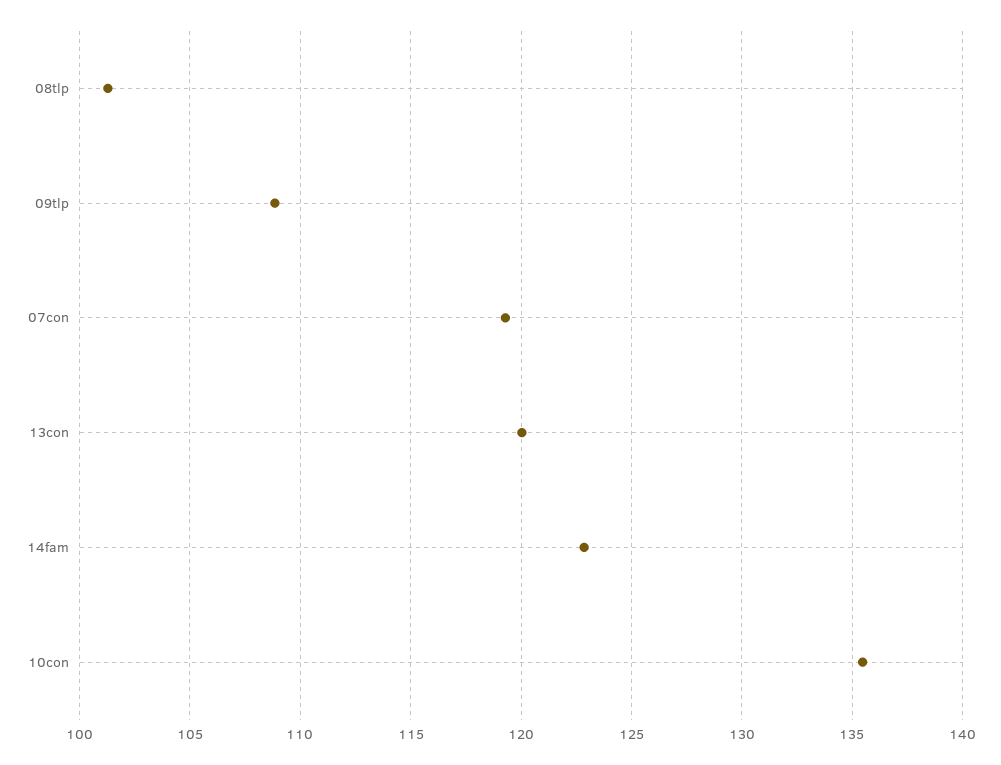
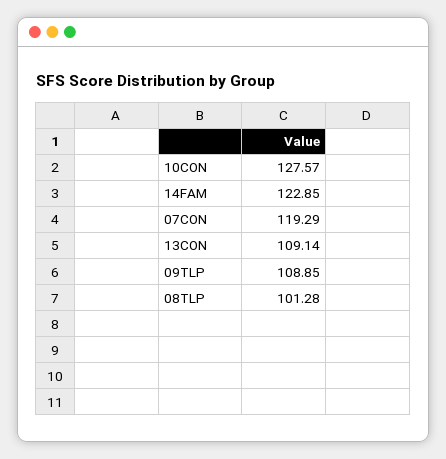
  {
    "08tlp": 101.28,
    "09tlp": 108.85,
    "07con": 119.29,
-   "13con": 120,
+   "13con": 109.14,
    "14fam": 122.85,
-   "10con": 135.5
+   "10con": 127.57
  }

